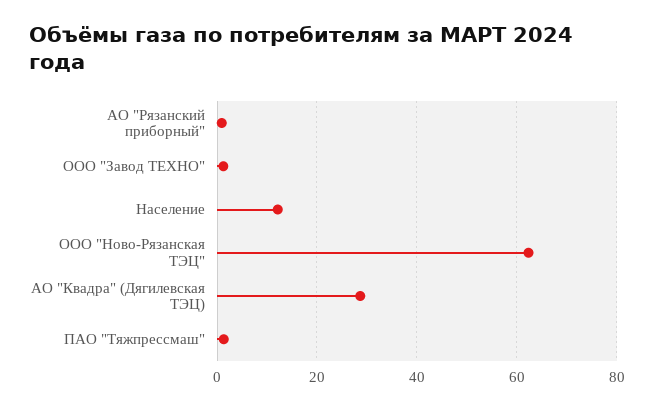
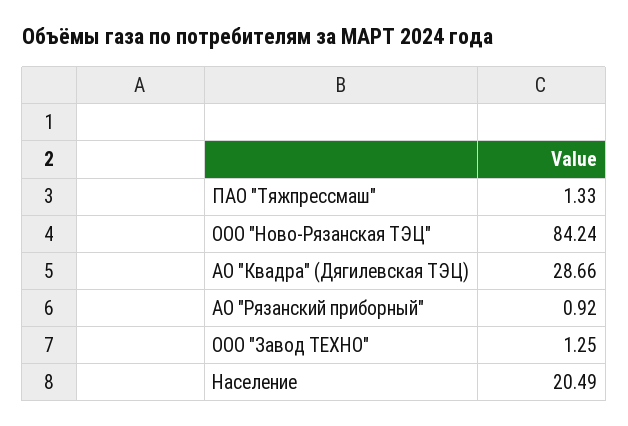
  {
    "АО \"Рязанский приборный\"": 0.92,
    "ООО \"Завод ТЕХНО\"": 1.25,
-   "Население": 12,
+   "Население": 20.49,
-   "ООО \"Ново-Рязанская ТЭЦ\"": 62,
+   "ООО \"Ново-Рязанская ТЭЦ\"": 84.24,
    "АО \"Квадра\" (Дягилевская ТЭЦ)": 28.66,
    "ПАО \"Тяжпрессмаш\"": 1.33
  }

